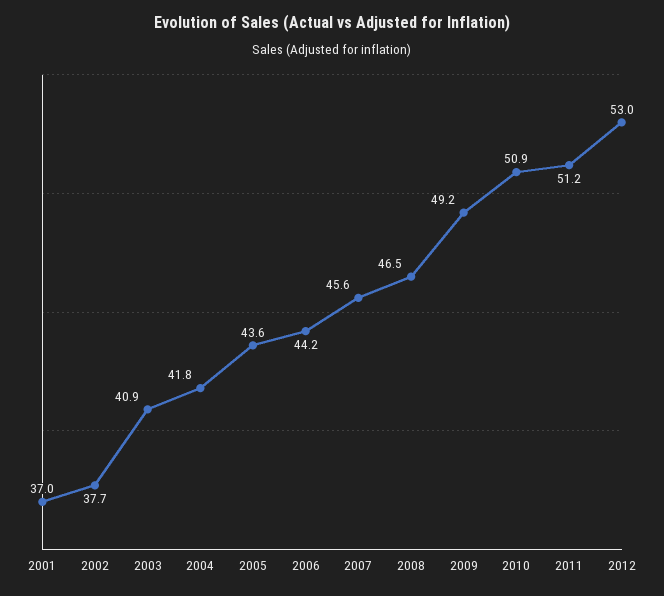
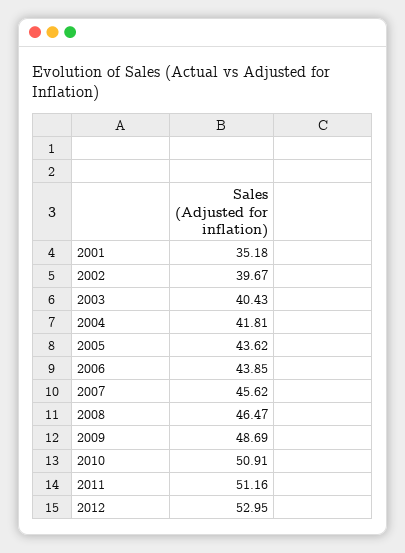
  {
-   "2001": 37,
+   "2001": 35.18,
-   "2002": 37.7,
+   "2002": 39.67,
-   "2003": 40.9,
+   "2003": 40.43,
    "2004": 41.81,
    "2005": 43.62,
-   "2006": 44.2,
+   "2006": 43.85,
    "2007": 45.62,
    "2008": 46.47,
-   "2009": 49.2,
+   "2009": 48.69,
    "2010": 50.91,
    "2011": 51.16,
    "2012": 52.95
  }

